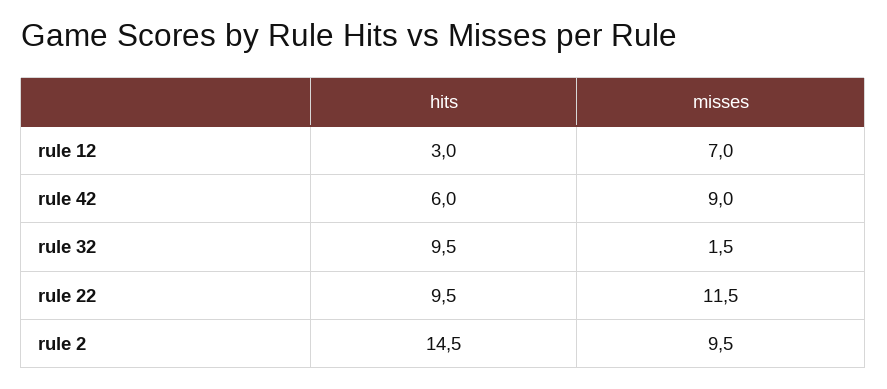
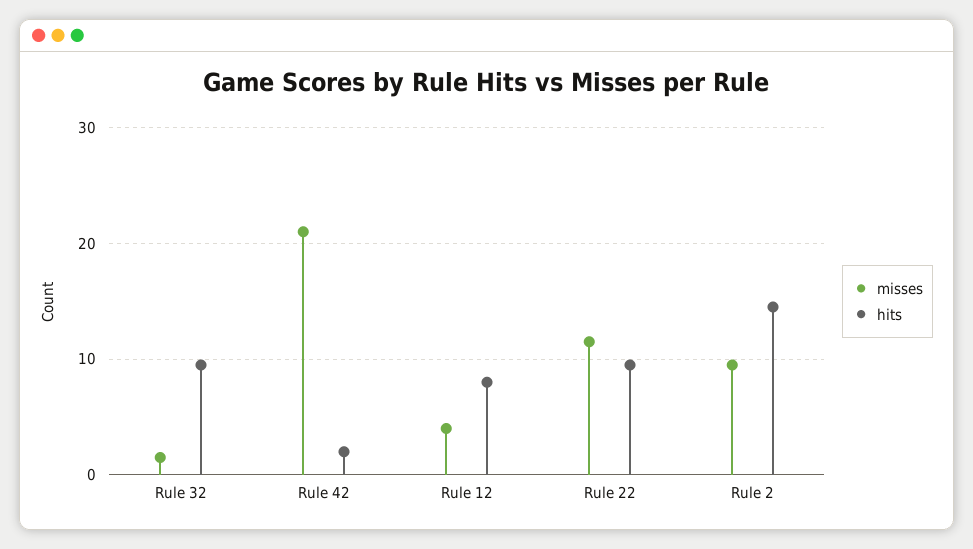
  {
    "hits": {
-     "rule 12": 3,
+     "rule 12": 8,
-     "rule 42": 6,
+     "rule 42": 2,
      "rule 32": 9.5,
      "rule 22": 9.5,
      "rule 2": 14.5
    },
    "misses": {
-     "rule 12": 7,
+     "rule 12": 4,
-     "rule 42": 9,
+     "rule 42": 21,
      "rule 32": 1.5,
      "rule 22": 11.5,
      "rule 2": 9.5
    }
  }

